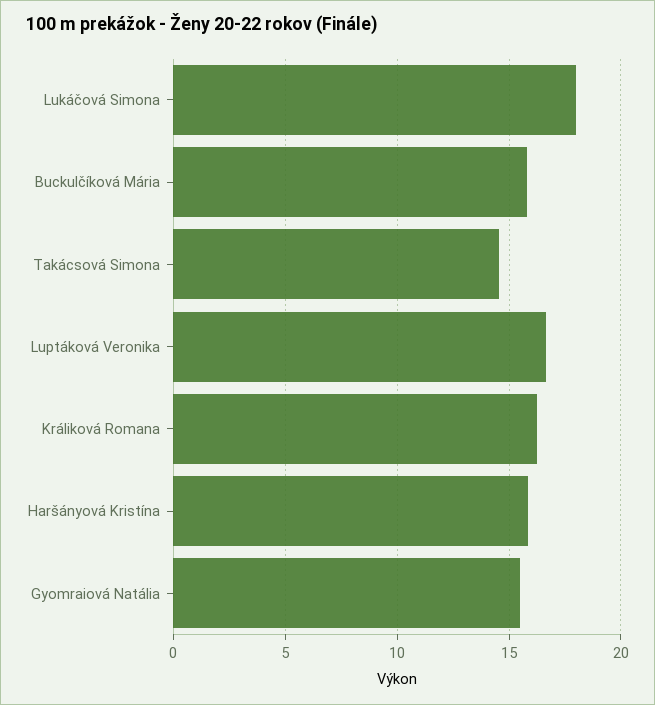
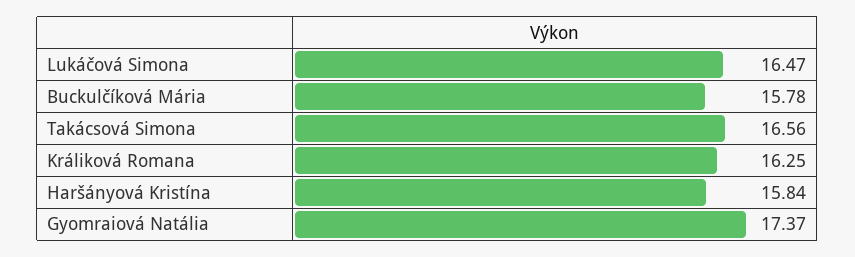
  {
-   "Lukáčová Simona": 18,
+   "Lukáčová Simona": 16.47,
    "Buckulčíková Mária": 15.78,
-   "Takácsová Simona": 14.5,
+   "Takácsová Simona": 16.56,
-   "Luptáková Veronika": 16.5,
    "Králiková Romana": 16.25,
    "Haršányová Kristína": 15.84,
-   "Gyomraiová Natália": 15.5
+   "Gyomraiová Natália": 17.37
  }

